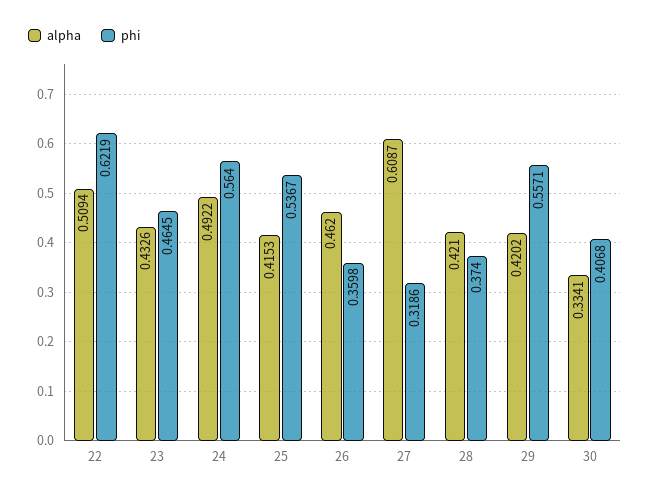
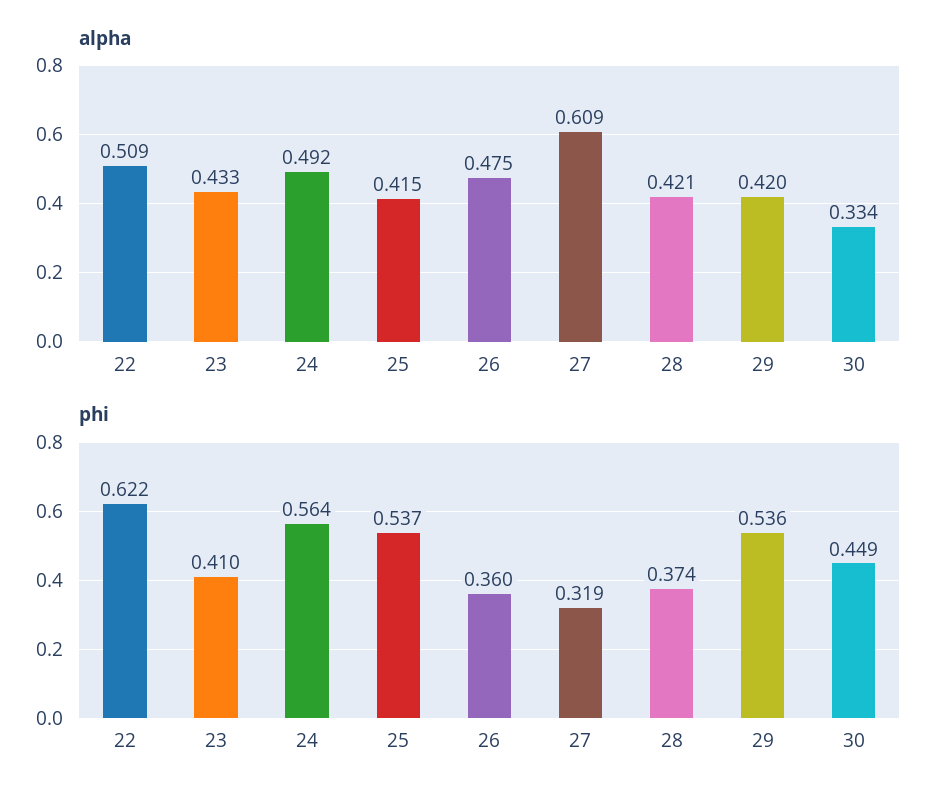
  {
    "alpha": {
      "22": 0.5094,
      "23": 0.4326,
      "24": 0.4922,
      "25": 0.4153,
-     "26": 0.462,
+     "26": 0.475,
      "27": 0.6087,
      "28": 0.421,
      "29": 0.4202,
      "30": 0.3341
    },
    "phi": {
      "22": 0.6219,
-     "23": 0.4645,
+     "23": 0.41,
      "24": 0.564,
      "25": 0.5367,
      "26": 0.3598,
      "27": 0.3186,
      "28": 0.374,
-     "29": 0.5571,
+     "29": 0.536,
-     "30": 0.4068
+     "30": 0.449
    }
  }

